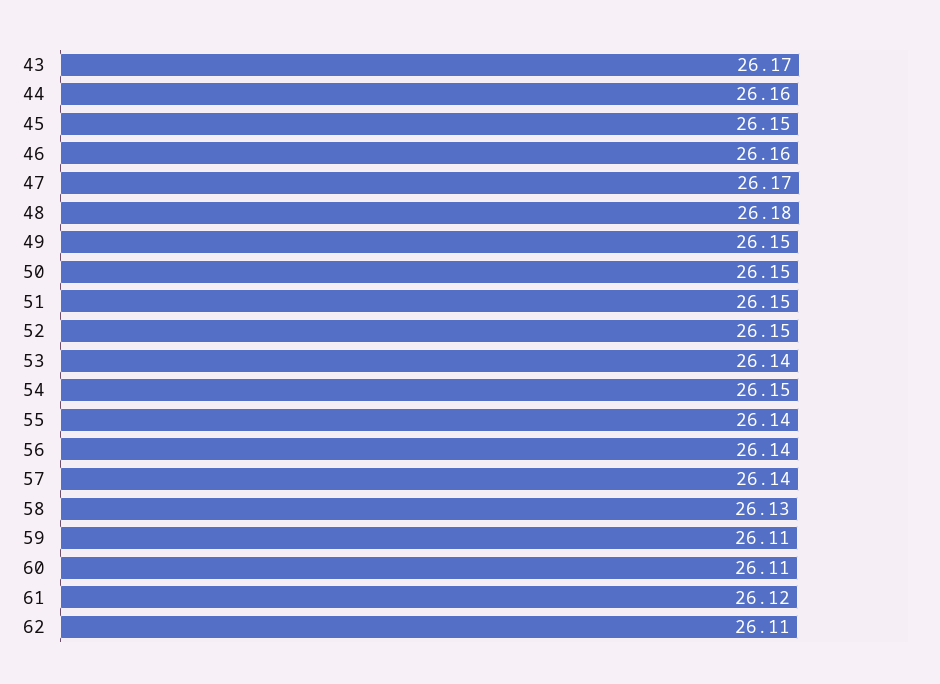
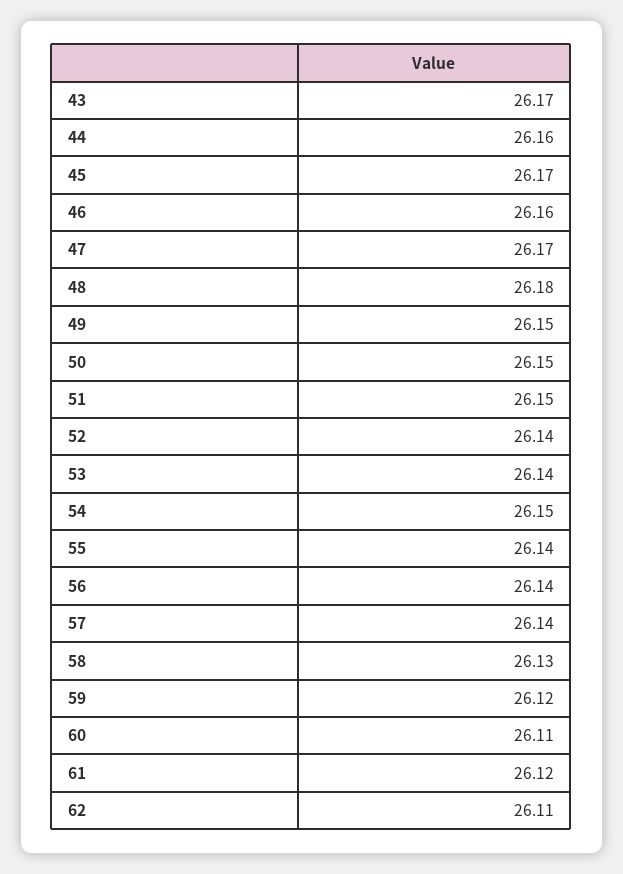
  {
    "43": 26.17,
    "44": 26.16,
-   "45": 26.15,
+   "45": 26.17,
    "46": 26.16,
    "47": 26.17,
    "48": 26.18,
    "49": 26.15,
    "50": 26.15,
    "51": 26.15,
-   "52": 26.15,
+   "52": 26.14,
    "53": 26.14,
    "54": 26.15,
    "55": 26.14,
    "56": 26.14,
    "57": 26.14,
    "58": 26.13,
-   "59": 26.11,
+   "59": 26.12,
    "60": 26.11,
    "61": 26.12,
    "62": 26.11
  }

